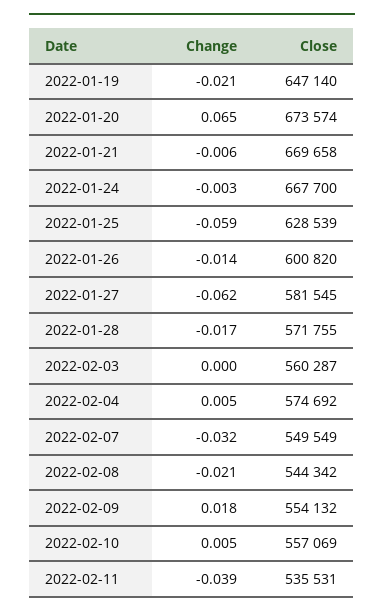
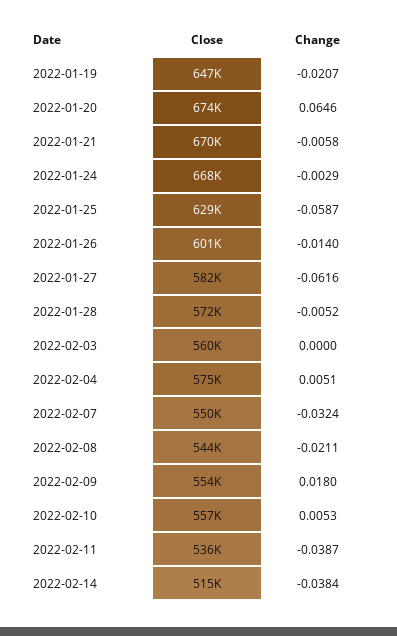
  {
    "Change": {
      "2022-01-19": -0.0207,
      "2022-01-20": 0.0646,
      "2022-01-21": -0.0058,
      "2022-01-24": -0.0029,
      "2022-01-25": -0.0587,
      "2022-01-26": -0.014,
      "2022-01-27": -0.0616,
-     "2022-01-28": -0.017,
+     "2022-01-28": -0.0052,
      "2022-02-03": 0,
      "2022-02-04": 0.0051,
      "2022-02-07": -0.0324,
      "2022-02-08": -0.0211,
      "2022-02-09": 0.018,
      "2022-02-10": 0.0053,
-     "2022-02-11": -0.0387
+     "2022-02-11": -0.0387,
+     "2022-02-14": -0.0384
    },
    "Close": {
      "2022-01-19": 647140,
      "2022-01-20": 673574,
      "2022-01-21": 669658,
      "2022-01-24": 667700,
      "2022-01-25": 628539,
      "2022-01-26": 600820,
      "2022-01-27": 581545,
      "2022-01-28": 571755,
      "2022-02-03": 560287,
      "2022-02-04": 574692,
      "2022-02-07": 549549,
      "2022-02-08": 544342,
      "2022-02-09": 554132,
      "2022-02-10": 557069,
-     "2022-02-11": 535531
+     "2022-02-11": 535531,
+     "2022-02-14": 515000
    }
  }

